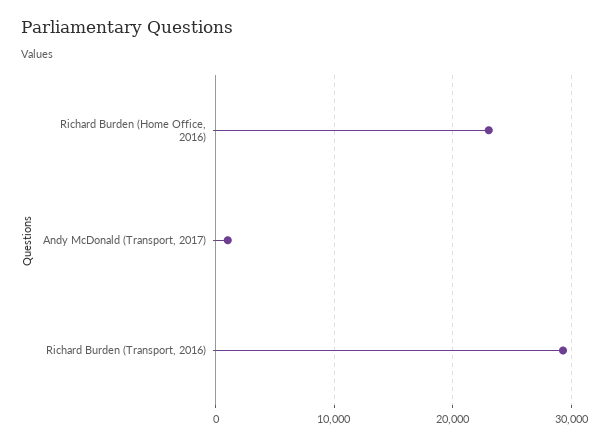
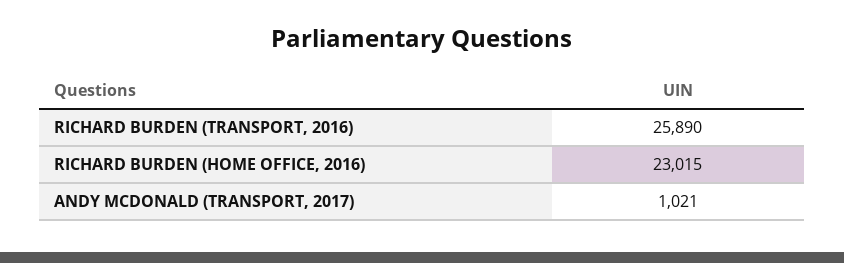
  {
    "Richard Burden (Home Office, 2016)": 23015,
    "Andy McDonald (Transport, 2017)": 1021,
-   "Richard Burden (Transport, 2016)": 29000
+   "Richard Burden (Transport, 2016)": 25890
  }

